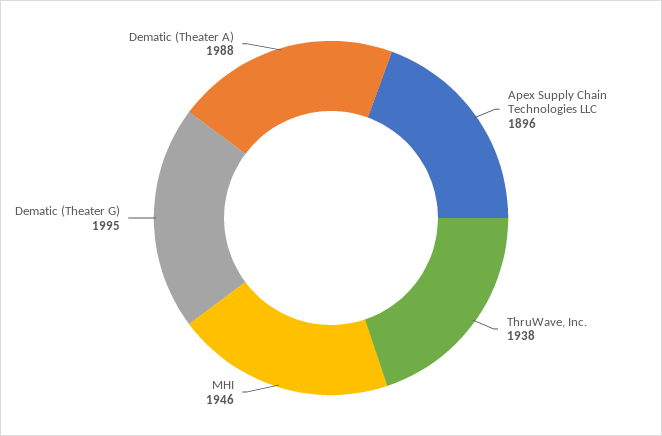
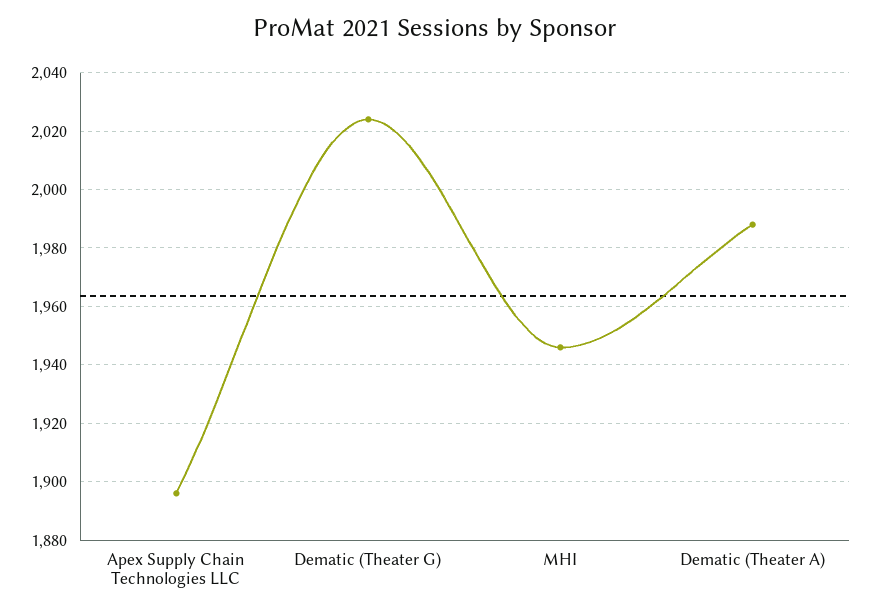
  {
    "Apex Supply Chain Technologies LLC": 1896,
-   "ThruWave, Inc.": 1938,
    "MHI": 1946,
-   "Dematic (Theater G)": 1995,
+   "Dematic (Theater G)": 2025,
    "Dematic (Theater A)": 1988
  }

